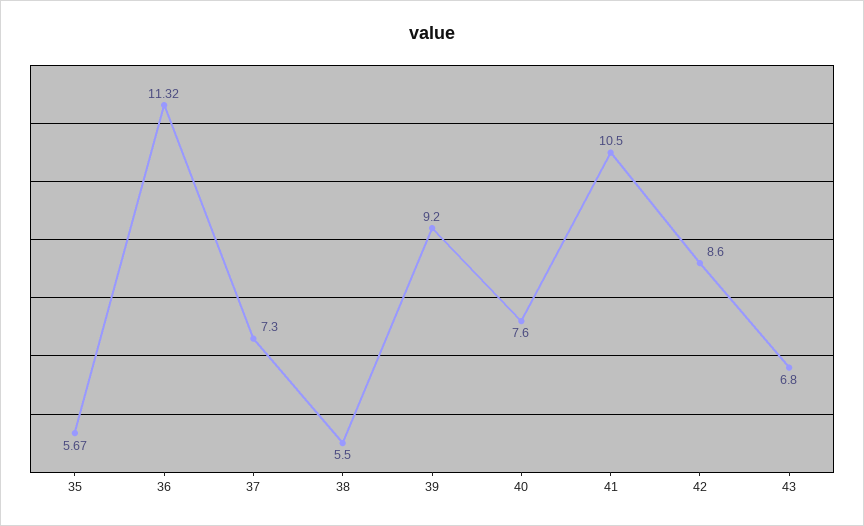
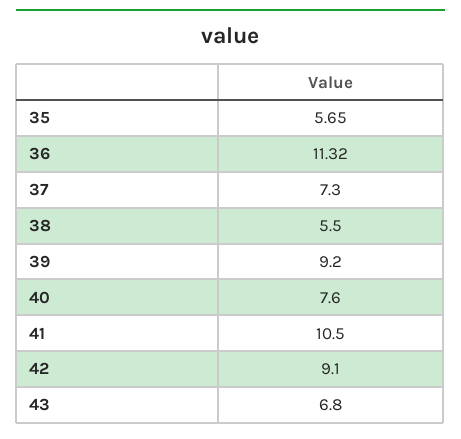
  {
-   "35": 5.67,
+   "35": 5.65,
    "36": 11.32,
    "37": 7.3,
    "38": 5.5,
    "39": 9.2,
    "40": 7.6,
    "41": 10.5,
-   "42": 8.6,
+   "42": 9.1,
    "43": 6.8
  }

